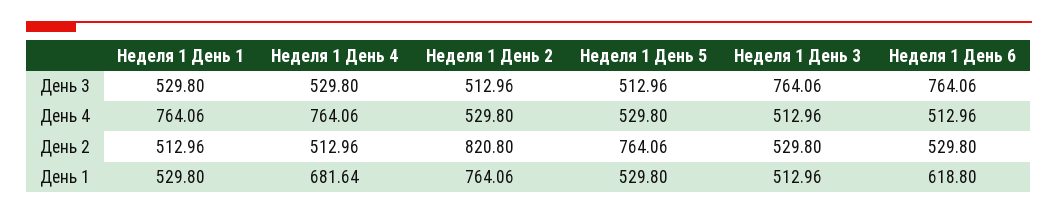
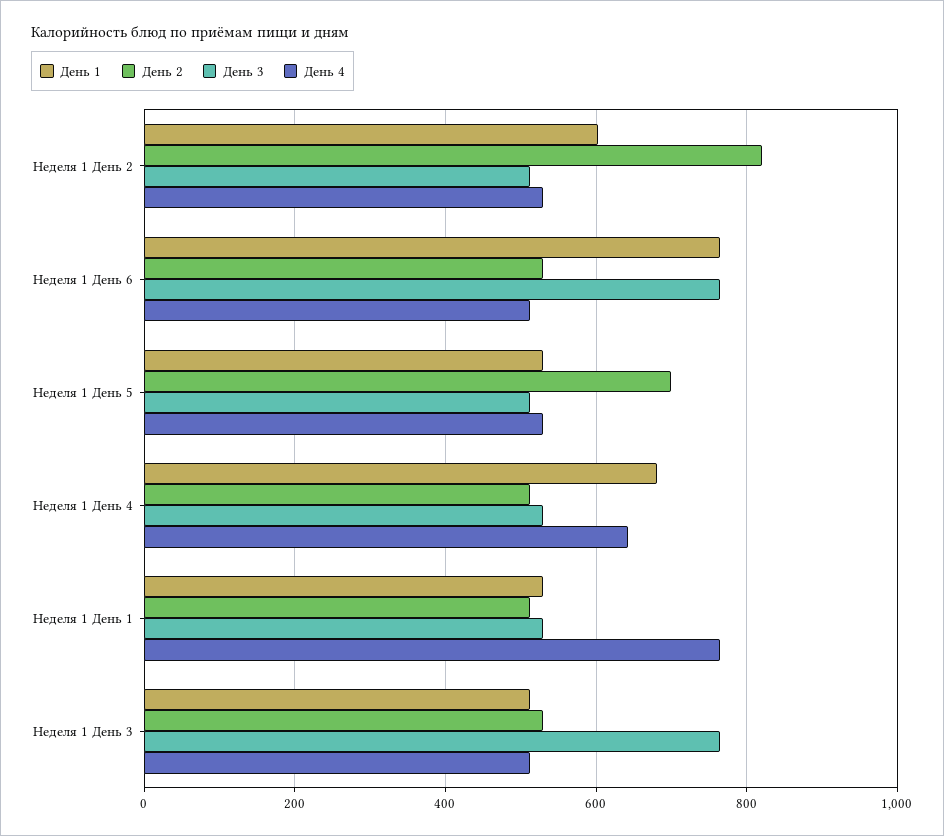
  {
    "День 3": {
      "Неделя 1 День 1": 529.8,
      "Неделя 1 День 4": 529.8,
      "Неделя 1 День 2": 512.96,
      "Неделя 1 День 5": 512.96,
      "Неделя 1 День 3": 764.06,
      "Неделя 1 День 6": 764.06
    },
    "День 4": {
      "Неделя 1 День 1": 764.06,
-     "Неделя 1 День 4": 764.06,
+     "Неделя 1 День 4": 640,
      "Неделя 1 День 2": 529.8,
      "Неделя 1 День 5": 529.8,
      "Неделя 1 День 3": 512.96,
      "Неделя 1 День 6": 512.96
    },
    "День 2": {
      "Неделя 1 День 1": 512.96,
      "Неделя 1 День 4": 512.96,
      "Неделя 1 День 2": 820.8,
-     "Неделя 1 День 5": 764.06,
+     "Неделя 1 День 5": 700,
      "Неделя 1 День 3": 529.8,
      "Неделя 1 День 6": 529.8
    },
    "День 1": {
      "Неделя 1 День 1": 529.8,
      "Неделя 1 День 4": 681.64,
-     "Неделя 1 День 2": 764.06,
+     "Неделя 1 День 2": 600,
      "Неделя 1 День 5": 529.8,
      "Неделя 1 День 3": 512.96,
-     "Неделя 1 День 6": 618.8
+     "Неделя 1 День 6": 760
    }
  }

